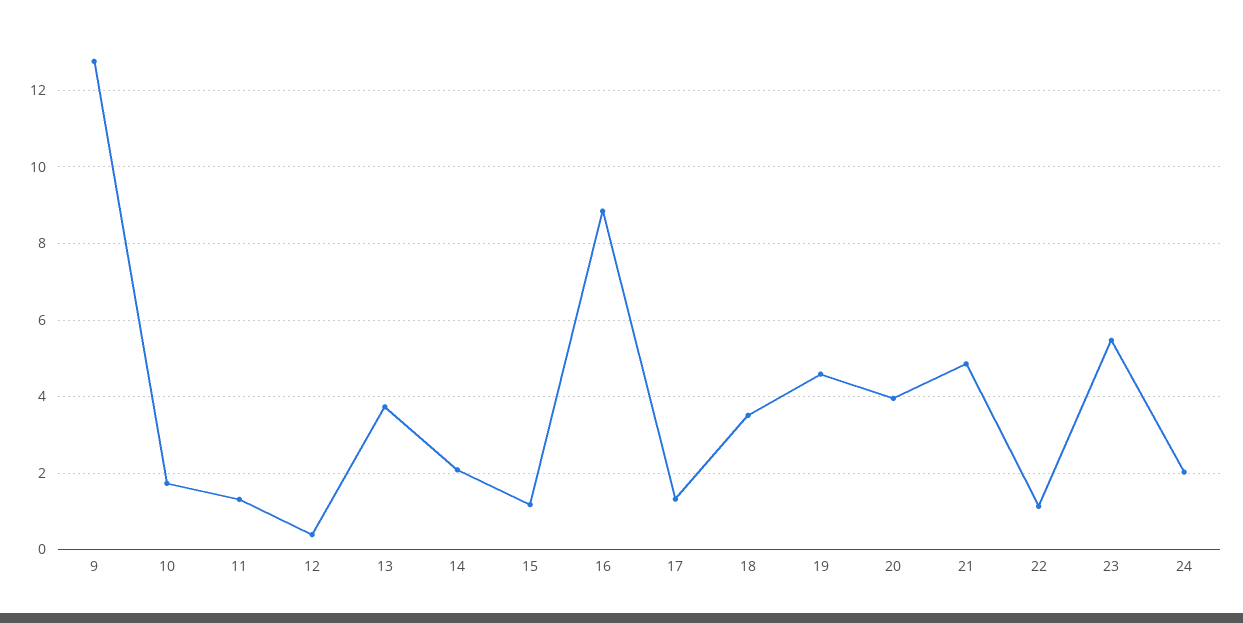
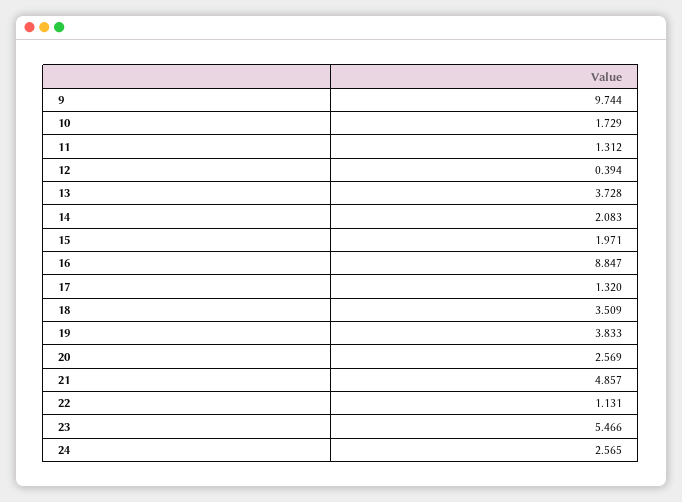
  {
-   "9": 12.8,
+   "9": 9.744,
    "10": 1.729,
    "11": 1.312,
    "12": 0.394,
    "13": 3.728,
    "14": 2.083,
-   "15": 1.2,
+   "15": 1.971,
    "16": 8.847,
    "17": 1.32,
    "18": 3.509,
-   "19": 4.6,
+   "19": 3.833,
-   "20": 4,
+   "20": 2.569,
    "21": 4.857,
    "22": 1.131,
    "23": 5.466,
-   "24": 2
+   "24": 2.565
  }

